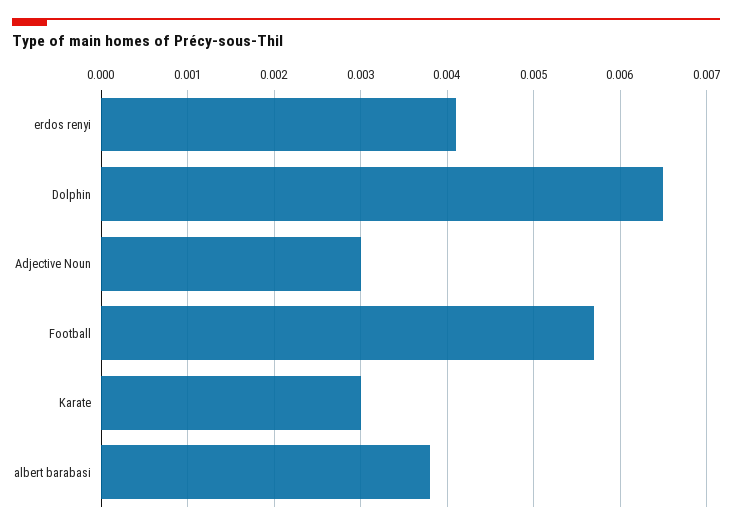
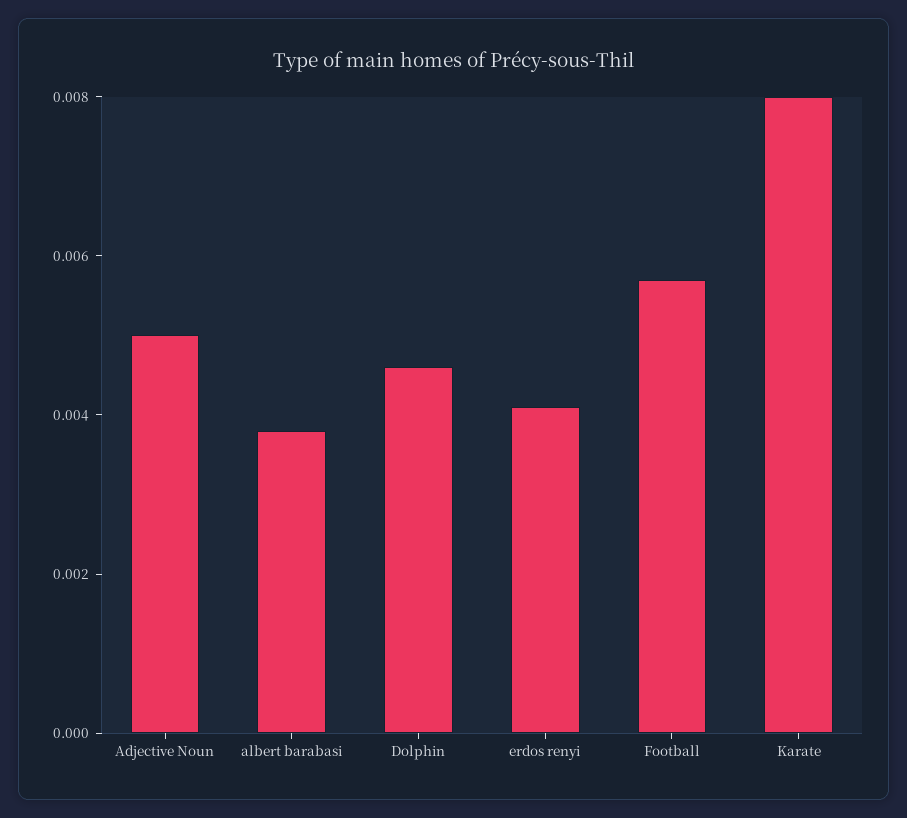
  {
    "erdos renyi": 0.0041,
-   "Dolphin": 0.0065,
+   "Dolphin": 0.0045,
-   "Adjective Noun": 0.003,
+   "Adjective Noun": 0.005,
    "Football": 0.0057,
-   "Karate": 0.003,
+   "Karate": 0.008,
    "albert barabasi": 0.0038
  }

